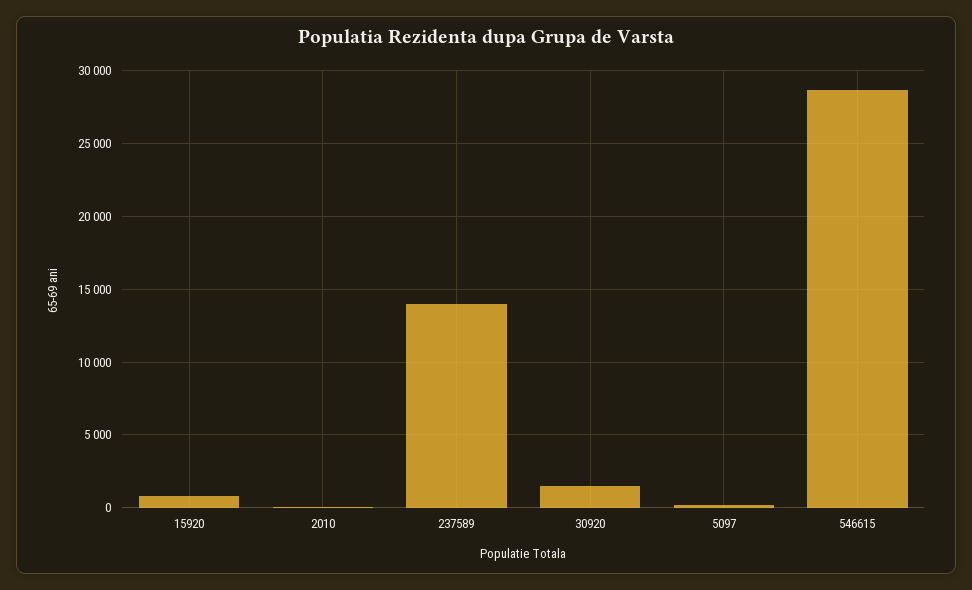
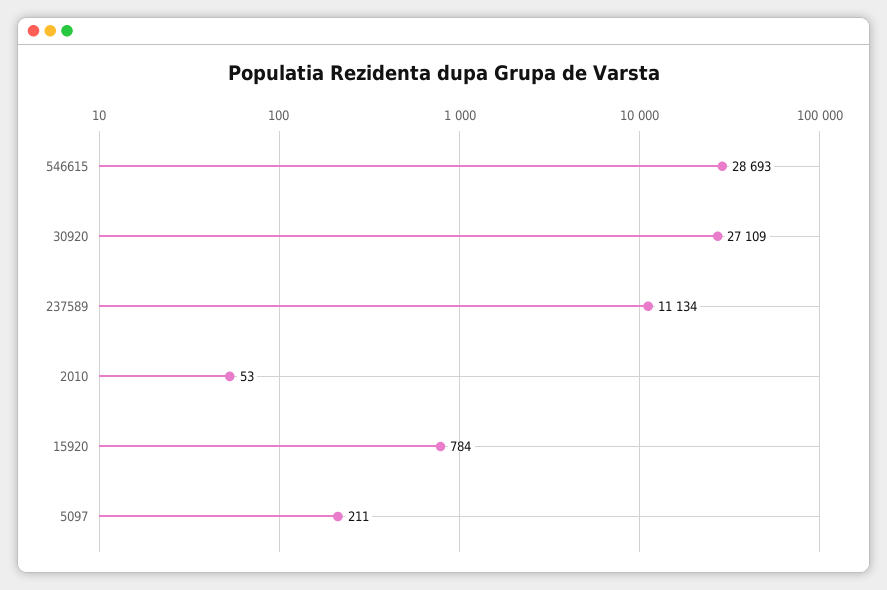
  {
    "15920": 784,
    "2010": 53,
-   "237589": 14000,
+   "237589": 11134,
-   "30920": 1500,
+   "30920": 27109,
    "5097": 211,
    "546615": 28693
  }

